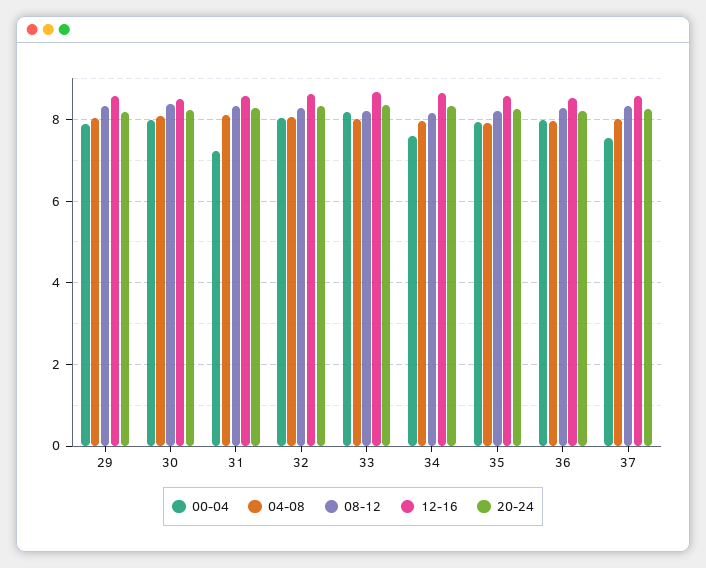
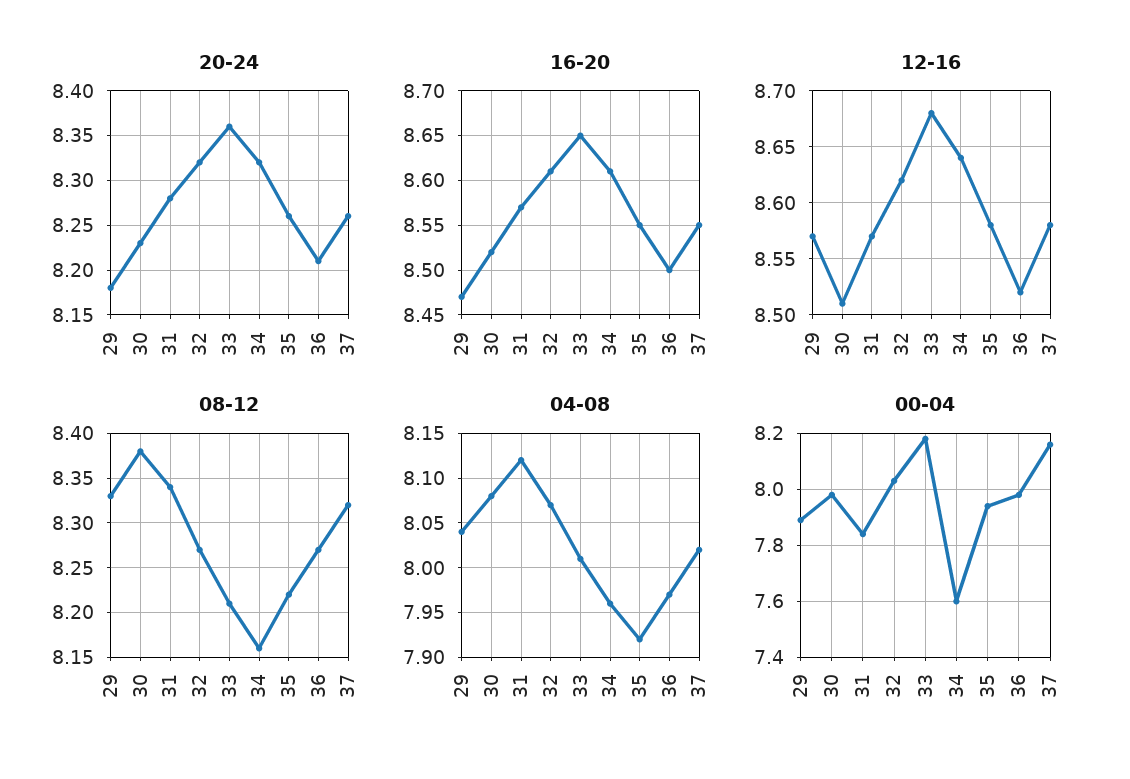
  {
    "00-04": {
      "29": 7.9,
      "30": 8,
-     "31": 7.2,
+     "31": 7.85,
      "32": 8.05,
      "33": 8.2,
      "34": 7.6,
      "35": 7.95,
      "36": 8,
-     "37": 7.6
+     "37": 8.15
    },
    "04-08": {
      "29": 8.04,
      "30": 8.08,
      "31": 8.12,
      "32": 8.07,
      "33": 8.01,
      "34": 7.96,
      "35": 7.92,
      "36": 7.97,
      "37": 8.02
    },
    "08-12": {
      "29": 8.33,
      "30": 8.38,
      "31": 8.34,
      "32": 8.27,
      "33": 8.21,
      "34": 8.16,
      "35": 8.22,
      "36": 8.27,
      "37": 8.32
    },
    "12-16": {
      "29": 8.57,
      "30": 8.51,
      "31": 8.57,
      "32": 8.62,
      "33": 8.68,
      "34": 8.64,
      "35": 8.58,
      "36": 8.52,
      "37": 8.58
    },
    "20-24": {
      "29": 8.18,
      "30": 8.23,
      "31": 8.28,
      "32": 8.32,
      "33": 8.36,
      "34": 8.32,
      "35": 8.26,
      "36": 8.21,
      "37": 8.26
-   }
+   },
+   "16-20": {
+     "29": 8.47,
+     "30": 8.52,
+     "31": 8.57,
+     "32": 8.61,
+     "33": 8.65,
+     "34": 8.61,
+     "35": 8.55,
+     "36": 8.5,
+     "37": 8.55
+   }
  }

